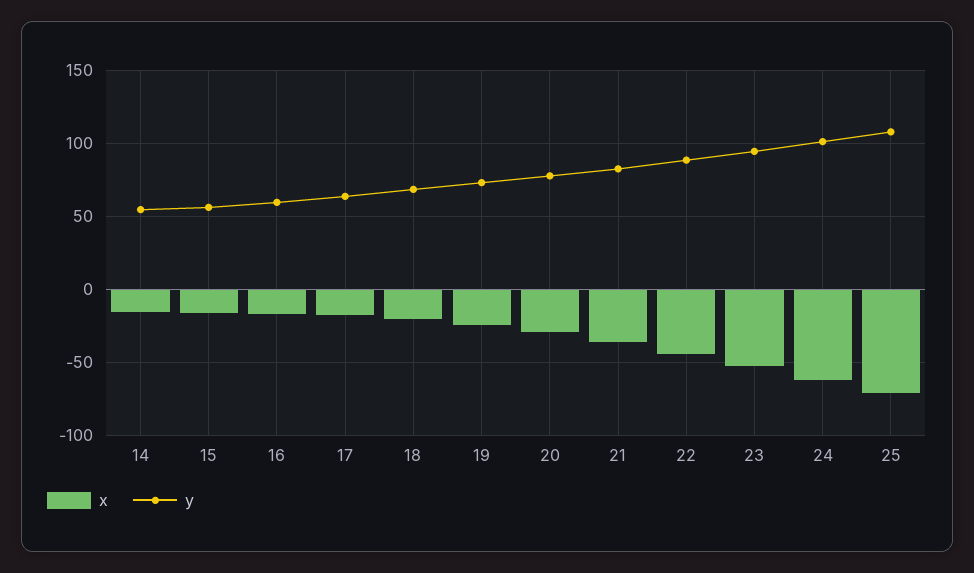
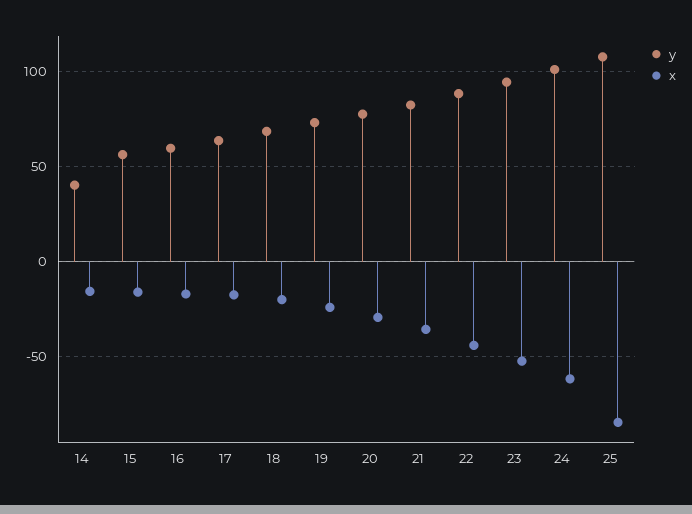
  {
    "x": {
      "14": -15,
      "15": -15,
      "16": -15,
      "17": -20,
      "18": -20,
      "19": -25,
      "20": -30,
      "21": -35,
      "22": -45,
      "23": -55,
      "24": -60,
-     "25": -70
+     "25": -85
    },
    "y": {
-     "14": 55,
+     "14": 40,
      "15": 55,
      "16": 60,
      "17": 65,
      "18": 70,
      "19": 75,
      "20": 80,
      "21": 85,
      "22": 90,
      "23": 95,
      "24": 100,
      "25": 110
    }
  }

